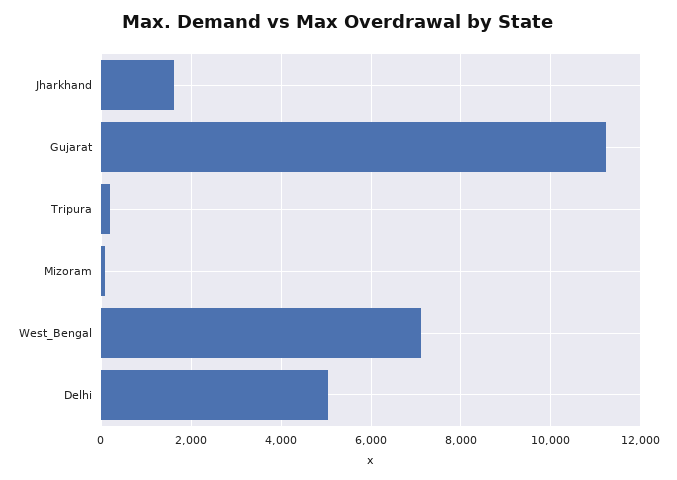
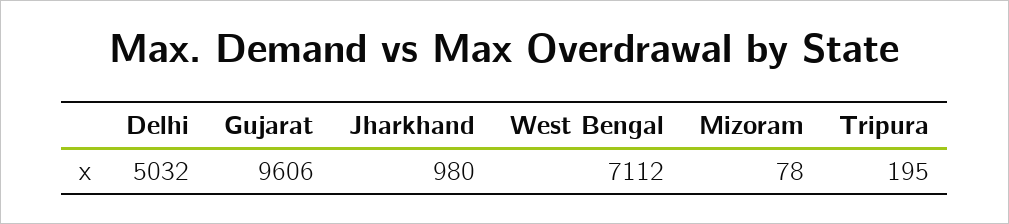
  {
-   "Jharkhand": 1600,
+   "Jharkhand": 980,
-   "Gujarat": 11200,
+   "Gujarat": 9606,
    "Tripura": 195,
    "Mizoram": 78,
    "West_Bengal": 7112,
    "Delhi": 5032
  }

